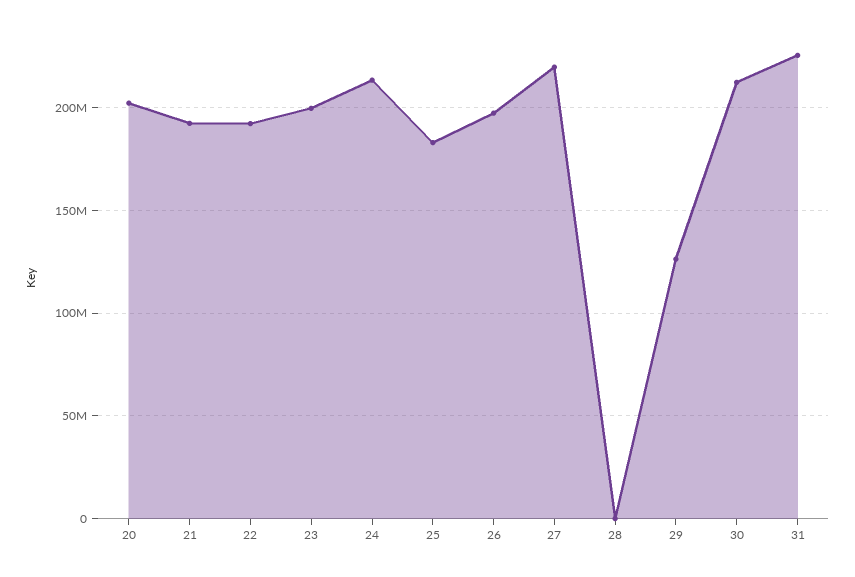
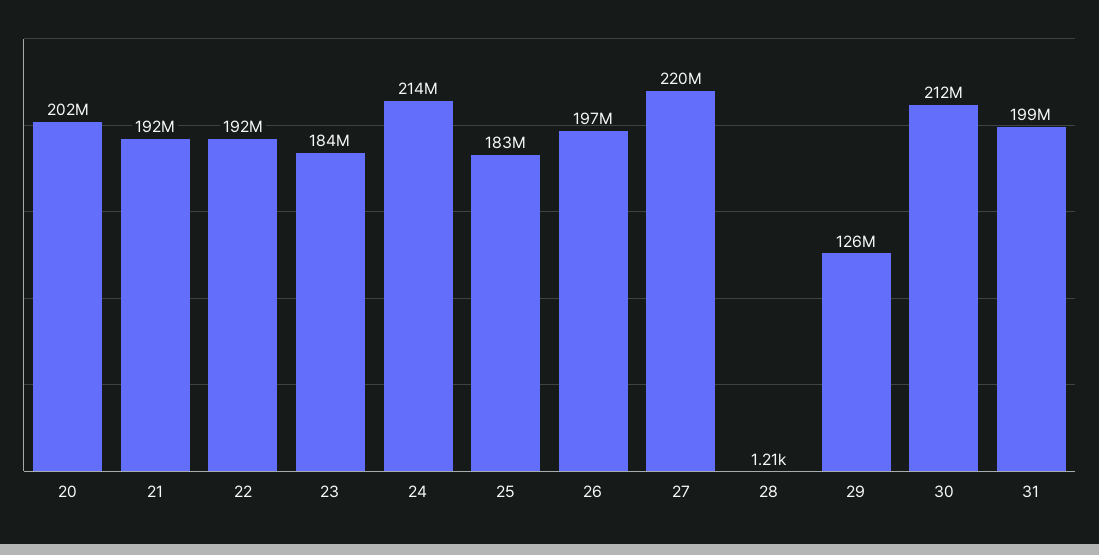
  {
    "20": 202000000,
    "21": 192000000,
    "22": 192000000,
-   "23": 200000000,
+   "23": 184000000,
    "24": 214000000,
    "25": 183000000,
    "26": 197000000,
    "27": 220000000,
    "28": 1210,
    "29": 126000000,
    "30": 212000000,
-   "31": 225000000
+   "31": 199000000
  }

